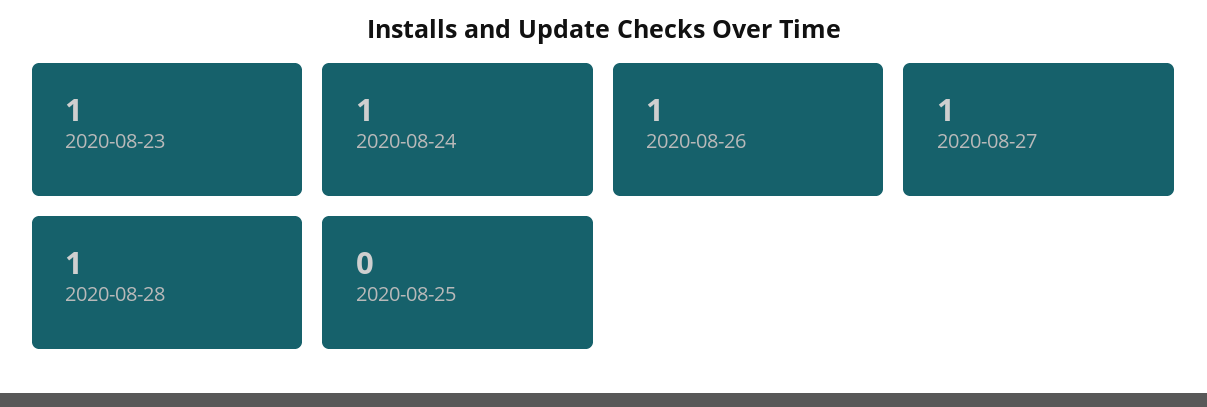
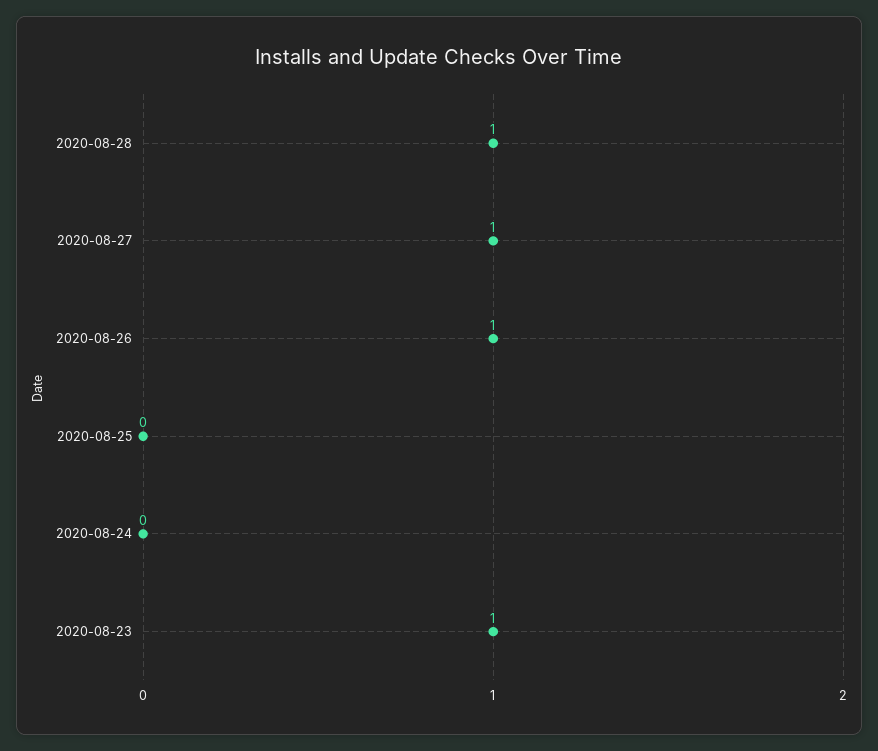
  {
    "2020-08-23": 1,
-   "2020-08-24": 1,
+   "2020-08-24": 0,
    "2020-08-26": 1,
    "2020-08-27": 1,
    "2020-08-28": 1,
    "2020-08-25": 0
  }

